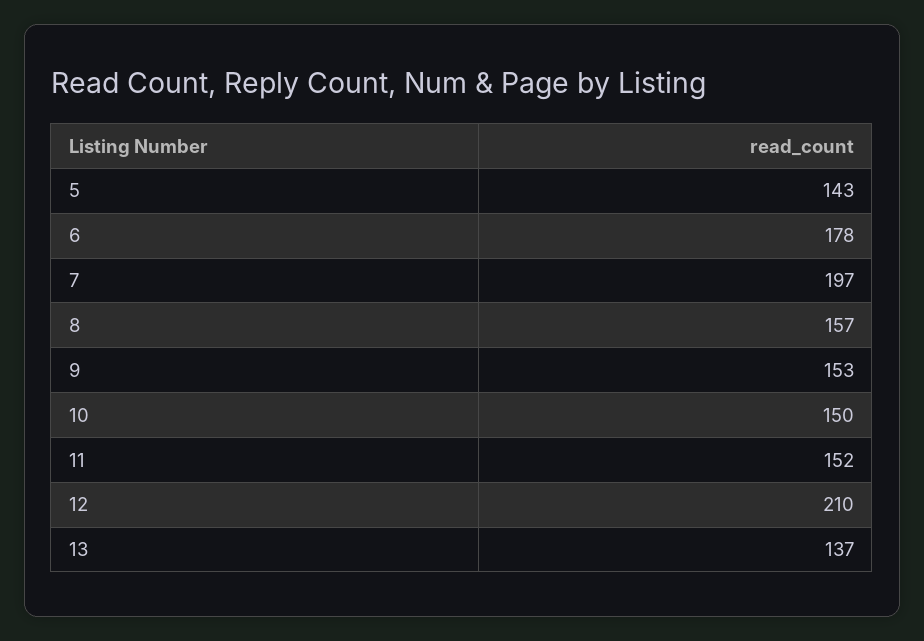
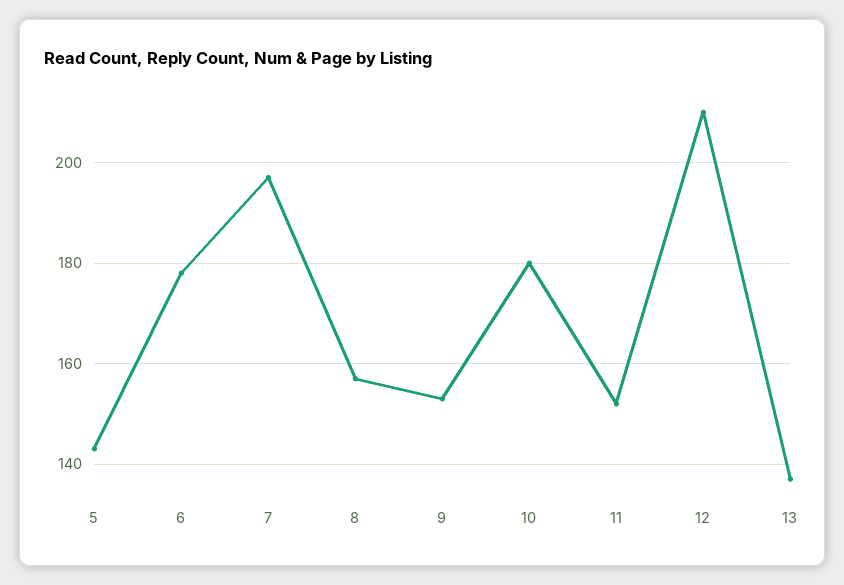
  {
    "5": 143,
    "6": 178,
    "7": 197,
    "8": 157,
    "9": 153,
-   "10": 150,
+   "10": 180,
    "11": 152,
    "12": 210,
    "13": 137
  }

